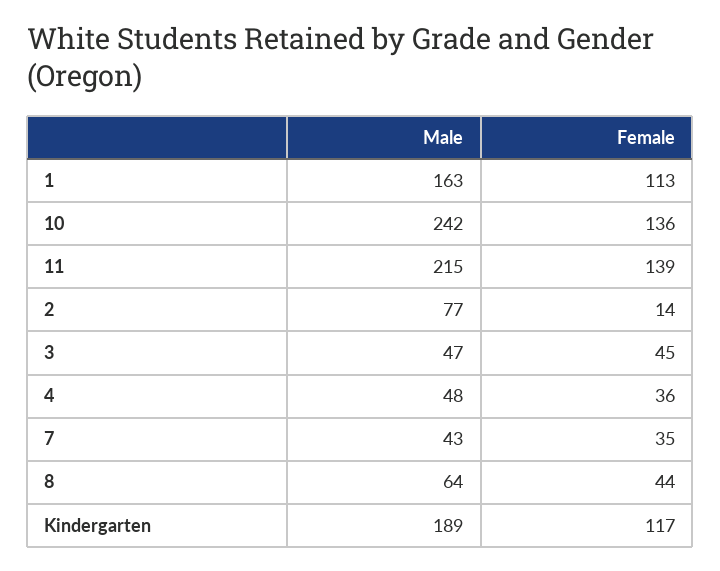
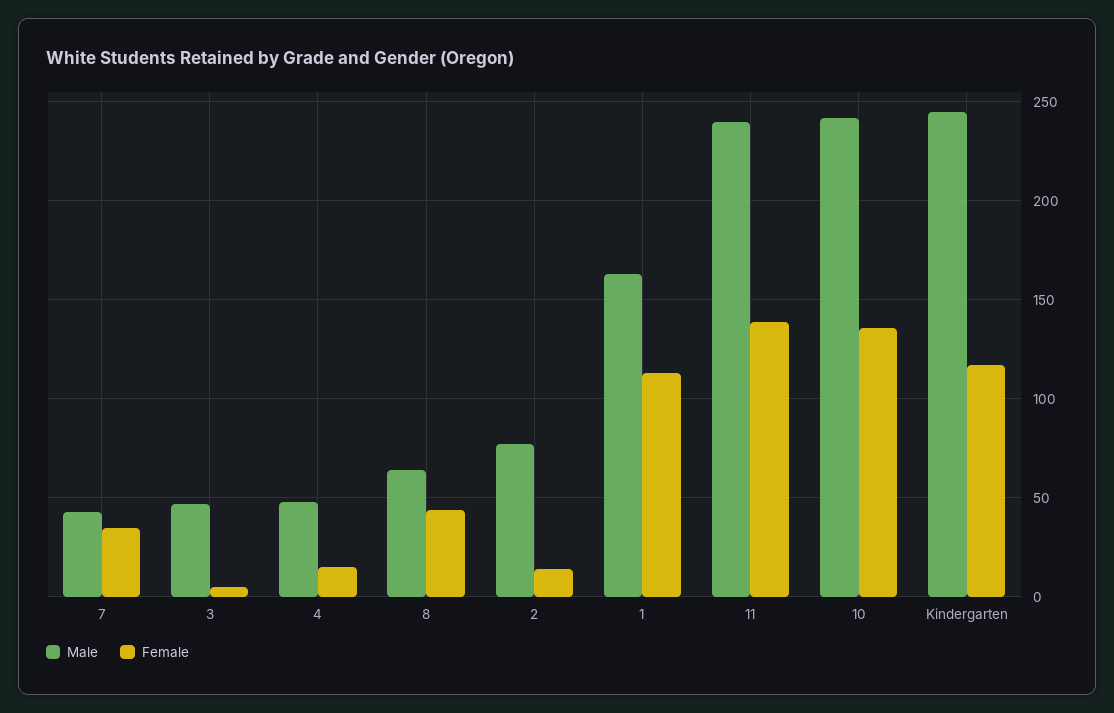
  {
    "Male": {
      "1": 163,
      "10": 242,
-     "11": 215,
+     "11": 240,
      "2": 77,
      "3": 47,
      "4": 48,
      "7": 43,
      "8": 64,
-     "Kindergarten": 189
+     "Kindergarten": 245
    },
    "Female": {
      "1": 113,
      "10": 136,
      "11": 139,
      "2": 14,
-     "3": 45,
+     "3": 5,
-     "4": 36,
+     "4": 15,
      "7": 35,
      "8": 44,
      "Kindergarten": 117
    }
  }

